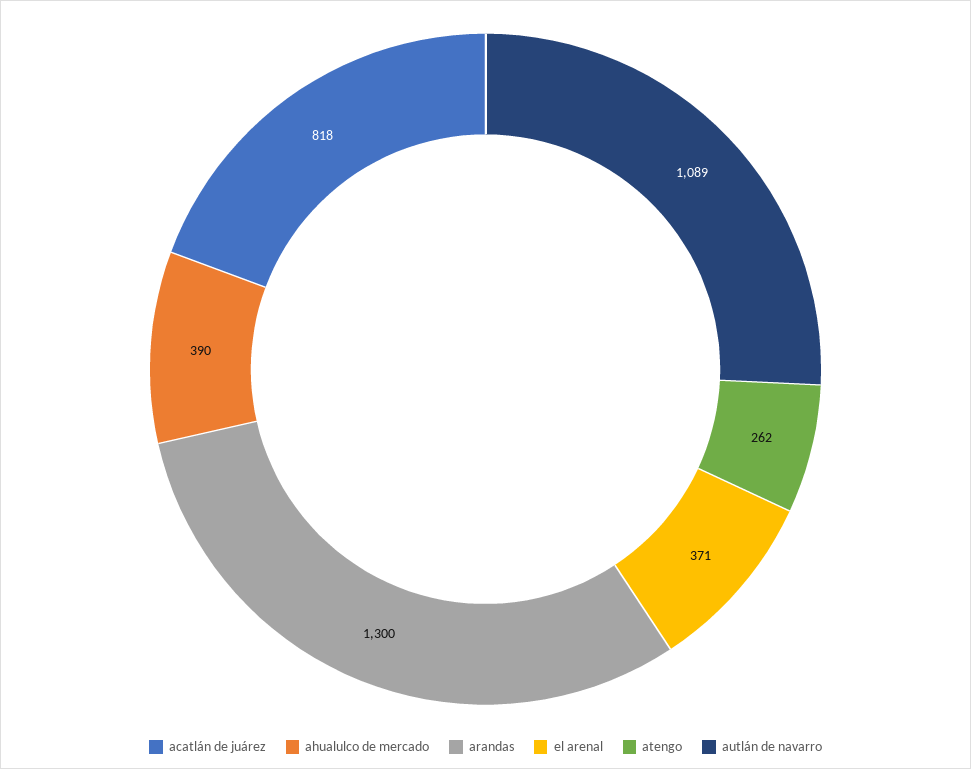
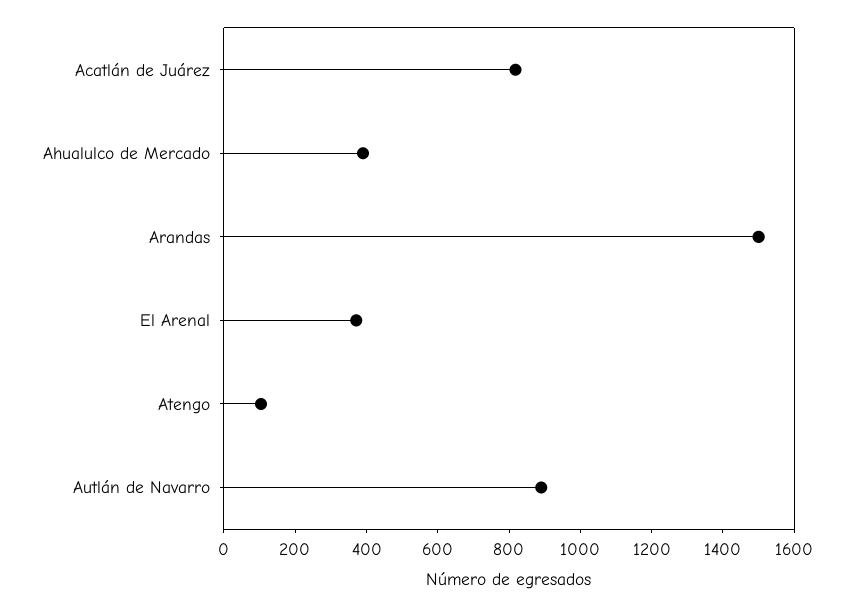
  {
    "acatlán de juárez": 818,
    "ahualulco de mercado": 390,
-   "arandas": 1300,
+   "arandas": 1500,
    "el arenal": 371,
-   "atengo": 262,
+   "atengo": 100,
-   "autlán de navarro": 1089
+   "autlán de navarro": 900
  }

